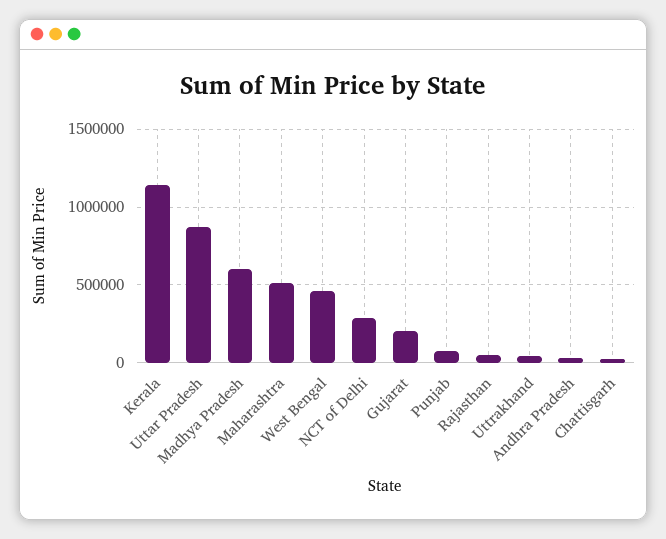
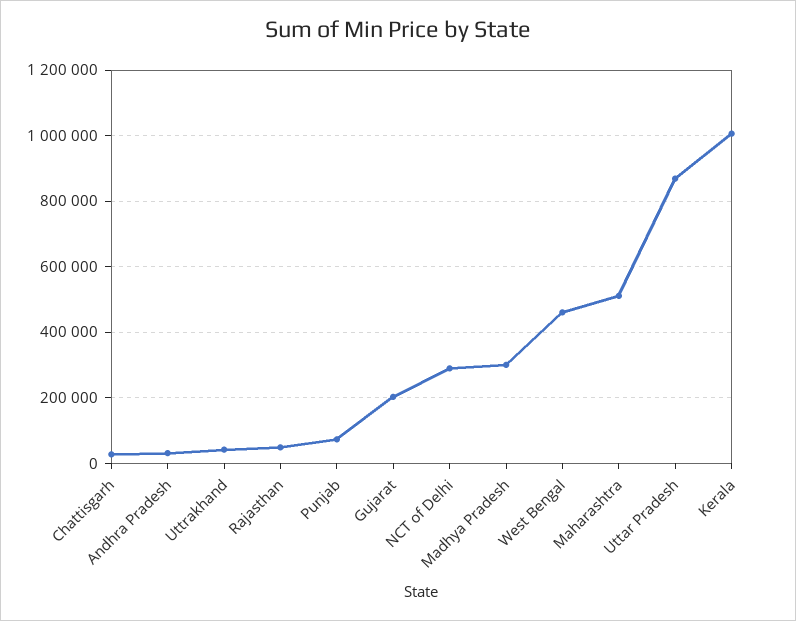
  {
-   "Kerala": 1150000,
+   "Kerala": 1000000,
    "Uttar Pradesh": 860000,
-   "Madhya Pradesh": 600000,
+   "Madhya Pradesh": 300000,
    "Maharashtra": 520000,
    "West Bengal": 460000,
    "NCT of Delhi": 280000,
    "Gujarat": 200000,
    "Punjab": 80000,
    "Rajasthan": 40000,
    "Uttrakhand": 40000,
    "Andhra Pradesh": 40000,
    "Chattisgarh": 20000
  }

